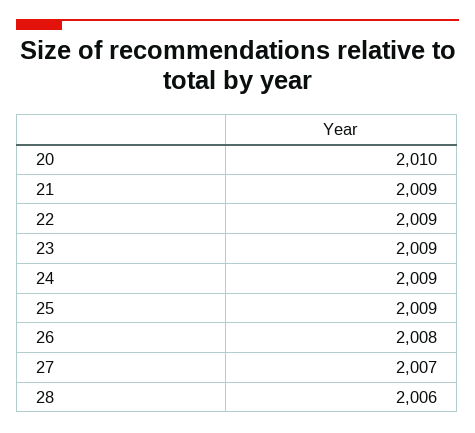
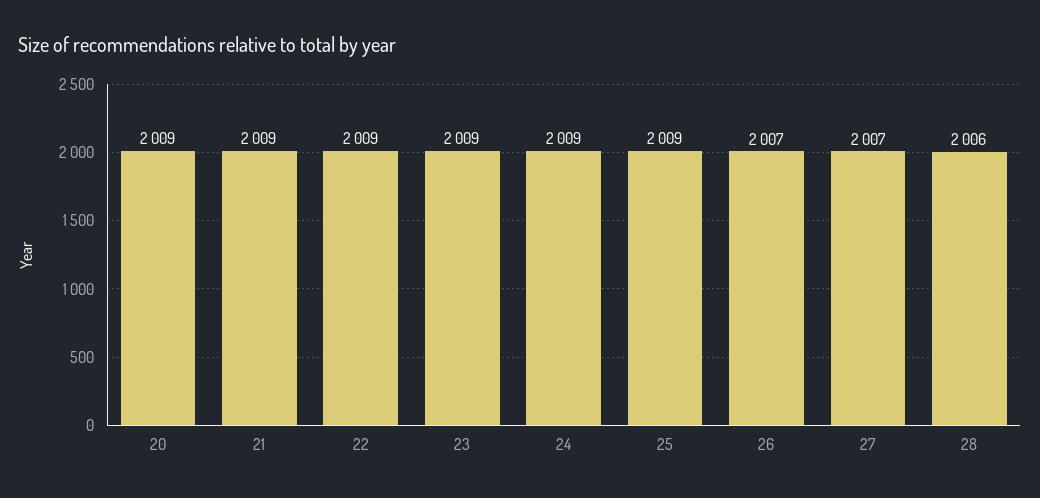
  {
-   "20": 2010,
+   "20": 2009,
    "21": 2009,
    "22": 2009,
    "23": 2009,
    "24": 2009,
    "25": 2009,
-   "26": 2008,
+   "26": 2007,
    "27": 2007,
    "28": 2006
  }

